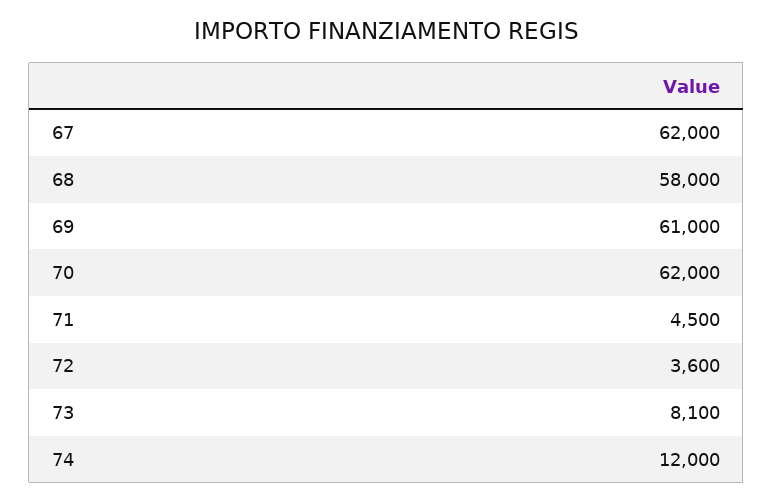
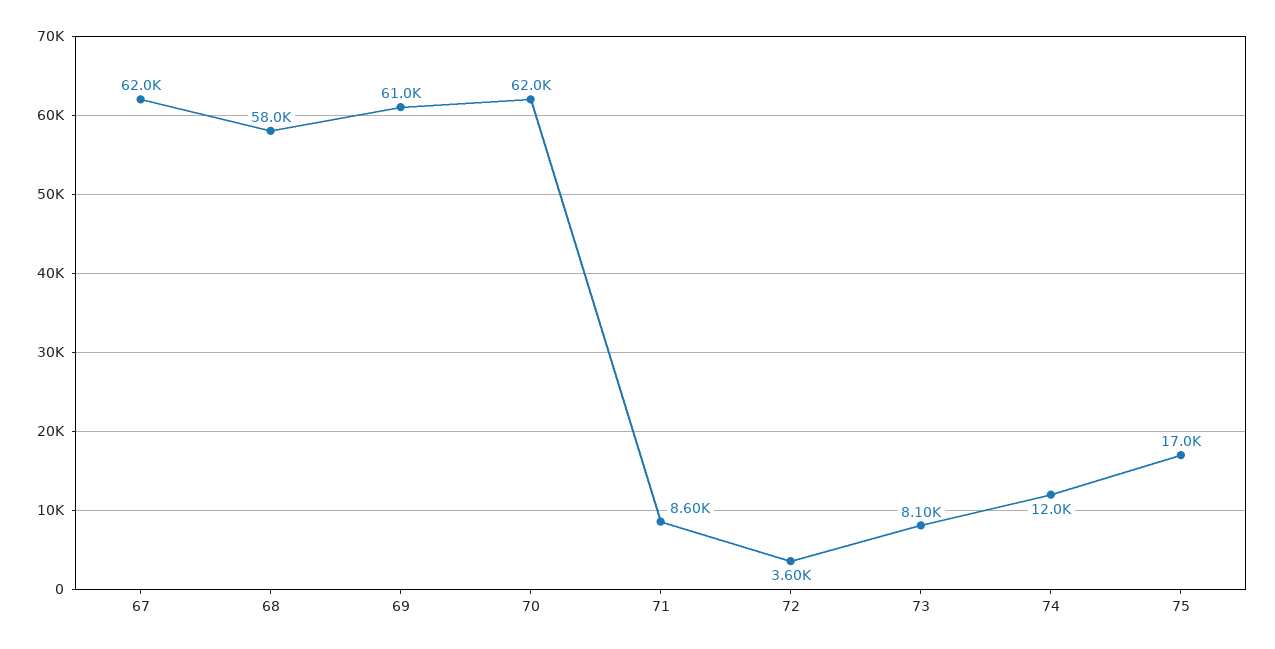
  {
    "67": 62000,
    "68": 58000,
    "69": 61000,
    "70": 62000,
-   "71": 4500,
+   "71": 8600,
    "72": 3600,
    "73": 8100,
-   "74": 12000
+   "74": 12000,
+   "75": 17000
  }

